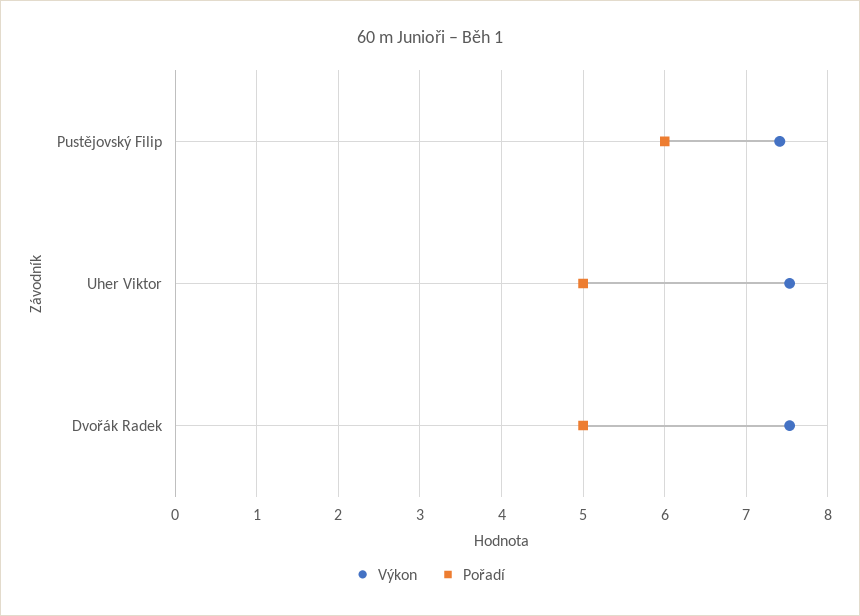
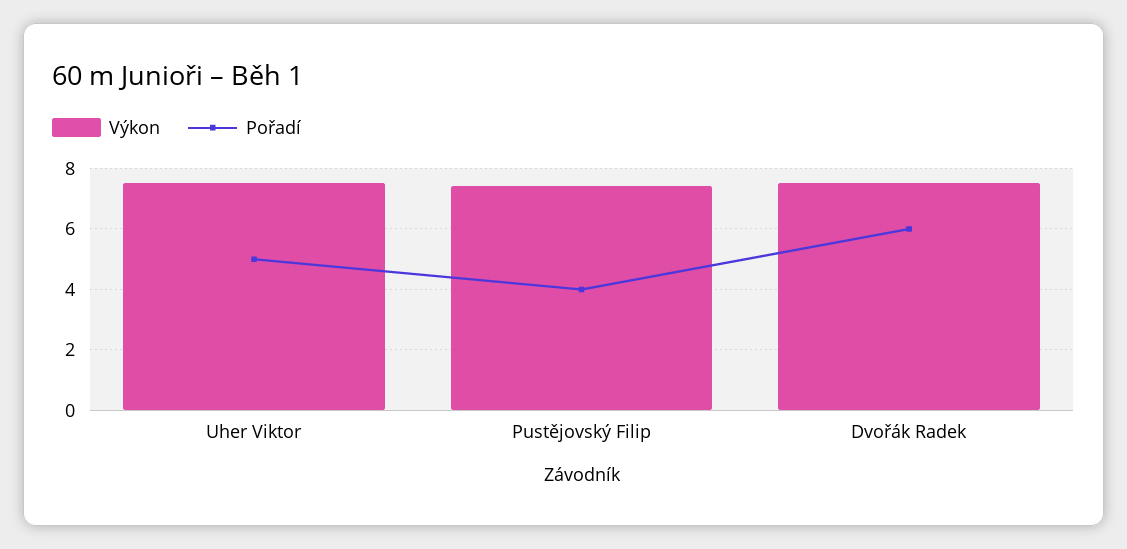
  {
    "Výkon": {
      "Pustějovský Filip": 7.4,
      "Uher Viktor": 7.5,
      "Dvořák Radek": 7.5
    },
    "Pořadí": {
-     "Pustějovský Filip": 6,
+     "Pustějovský Filip": 4,
      "Uher Viktor": 5,
-     "Dvořák Radek": 5
+     "Dvořák Radek": 6
    }
  }

